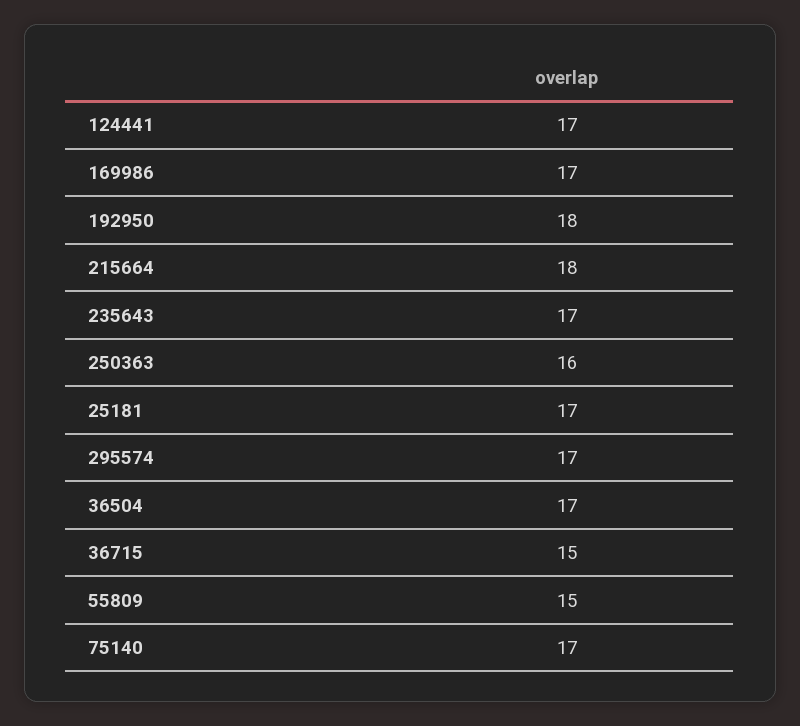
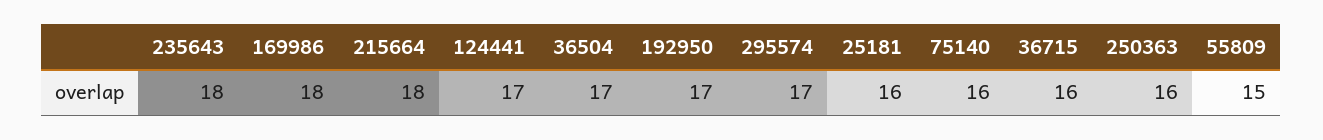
  {
    "124441": 17,
-   "169986": 17,
+   "169986": 18,
-   "192950": 18,
+   "192950": 17,
    "215664": 18,
-   "235643": 17,
+   "235643": 18,
    "250363": 16,
-   "25181": 17,
+   "25181": 16,
    "295574": 17,
    "36504": 17,
-   "36715": 15,
+   "36715": 16,
    "55809": 15,
-   "75140": 17
+   "75140": 16
  }

